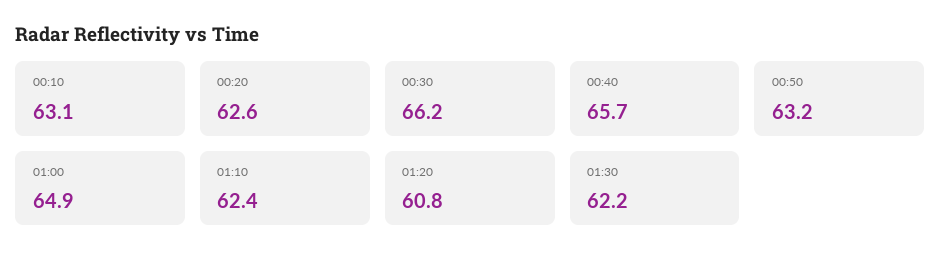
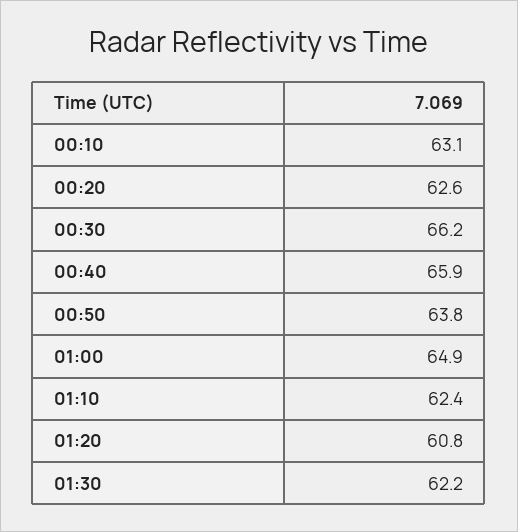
  {
    "00:10": 63.1,
    "00:20": 62.6,
    "00:30": 66.2,
-   "00:40": 65.7,
+   "00:40": 65.9,
-   "00:50": 63.2,
+   "00:50": 63.8,
    "01:00": 64.9,
    "01:10": 62.4,
    "01:20": 60.8,
    "01:30": 62.2
  }

